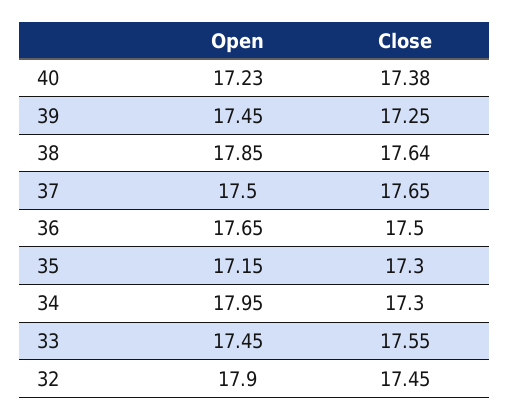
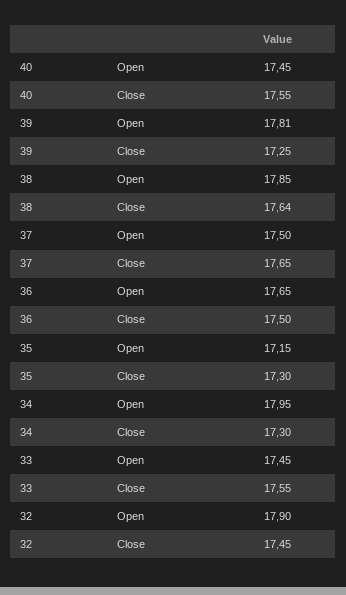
  {
    "Open": {
-     "40": 17.23,
+     "40": 17.45,
-     "39": 17.45,
+     "39": 17.81,
      "38": 17.85,
      "37": 17.5,
      "36": 17.65,
      "35": 17.15,
      "34": 17.95,
      "33": 17.45,
      "32": 17.9
    },
    "Close": {
-     "40": 17.38,
+     "40": 17.55,
      "39": 17.25,
      "38": 17.64,
      "37": 17.65,
      "36": 17.5,
      "35": 17.3,
      "34": 17.3,
      "33": 17.55,
      "32": 17.45
    }
  }

